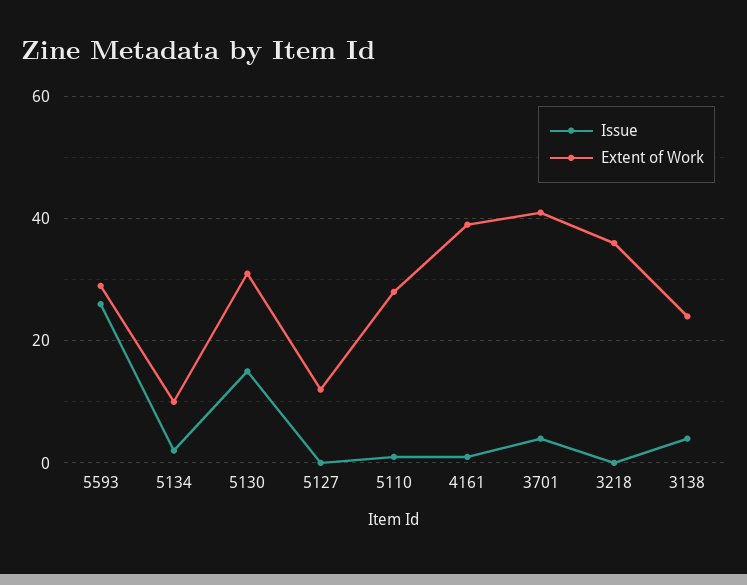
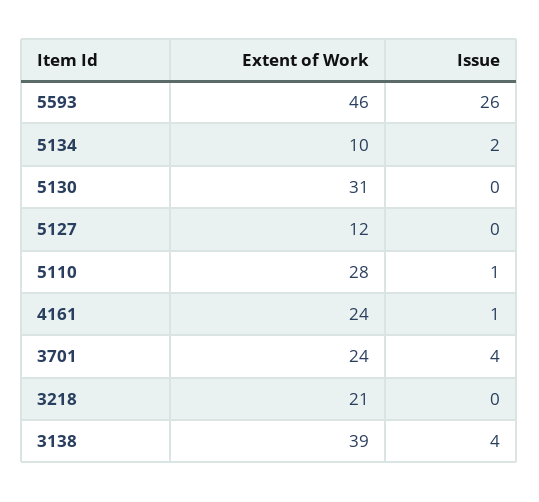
  {
    "Issue": {
      "5593": 26,
      "5134": 2,
-     "5130": 15,
+     "5130": 0,
      "5127": 0,
      "5110": 1,
      "4161": 1,
      "3701": 4,
      "3218": 0,
      "3138": 4
    },
    "Extent of Work": {
-     "5593": 30,
+     "5593": 46,
      "5134": 10,
      "5130": 31,
      "5127": 12,
      "5110": 28,
-     "4161": 40,
+     "4161": 24,
-     "3701": 40,
+     "3701": 24,
-     "3218": 35,
+     "3218": 21,
-     "3138": 25
+     "3138": 39
    }
  }

